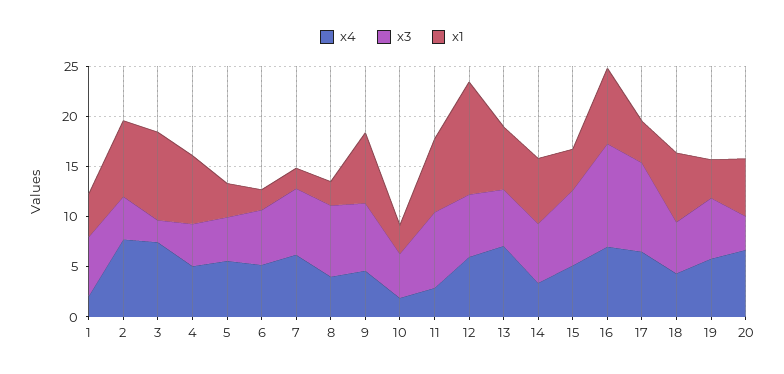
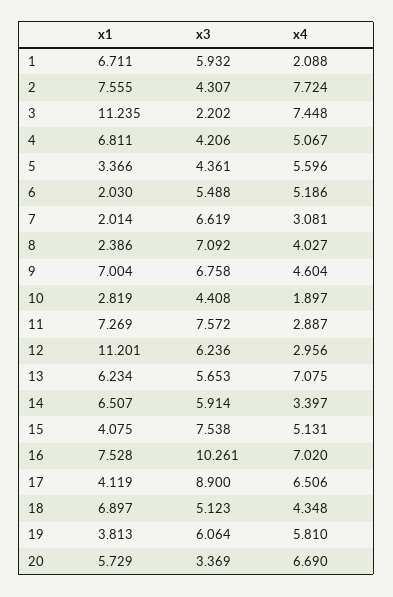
  {
    "x4": {
      "1": 2.088,
      "2": 7.724,
      "3": 7.448,
      "4": 5.067,
      "5": 5.596,
      "6": 5.186,
-     "7": 6,
+     "7": 3.081,
      "8": 4.027,
      "9": 4.604,
      "10": 1.897,
      "11": 2.887,
-     "12": 6,
+     "12": 2.956,
      "13": 7.075,
      "14": 3.397,
      "15": 5.131,
      "16": 7.02,
      "17": 6.506,
      "18": 4.348,
      "19": 5.81,
      "20": 6.69
    },
    "x3": {
      "1": 5.932,
      "2": 4.307,
      "3": 2.202,
      "4": 4.206,
      "5": 4.361,
      "6": 5.488,
      "7": 6.619,
      "8": 7.092,
      "9": 6.758,
      "10": 4.408,
      "11": 7.572,
      "12": 6.236,
      "13": 5.653,
      "14": 5.914,
      "15": 7.538,
      "16": 10.261,
      "17": 8.9,
      "18": 5.123,
      "19": 6.064,
      "20": 3.369
    },
    "x1": {
-     "1": 4,
+     "1": 6.711,
      "2": 7.555,
-     "3": 9,
+     "3": 11.235,
      "4": 6.811,
      "5": 3.366,
      "6": 2.03,
      "7": 2.014,
      "8": 2.386,
      "9": 7.004,
      "10": 2.819,
      "11": 7.269,
      "12": 11.201,
      "13": 6.234,
      "14": 6.507,
      "15": 4.075,
      "16": 7.528,
      "17": 4.119,
      "18": 6.897,
      "19": 3.813,
      "20": 5.729
    }
  }

